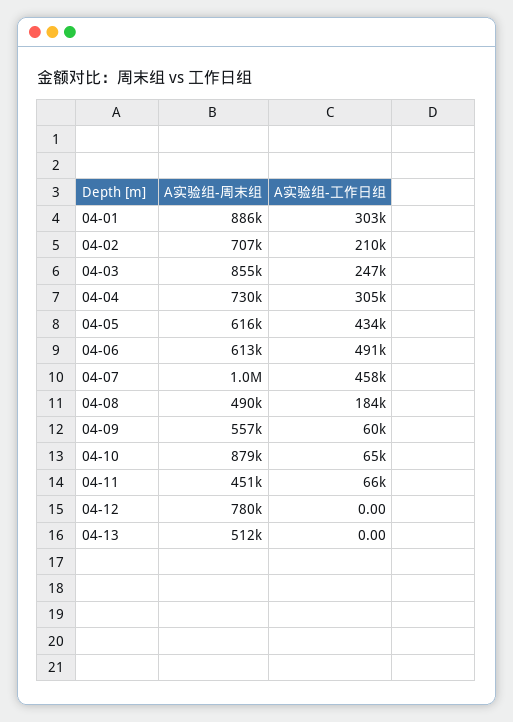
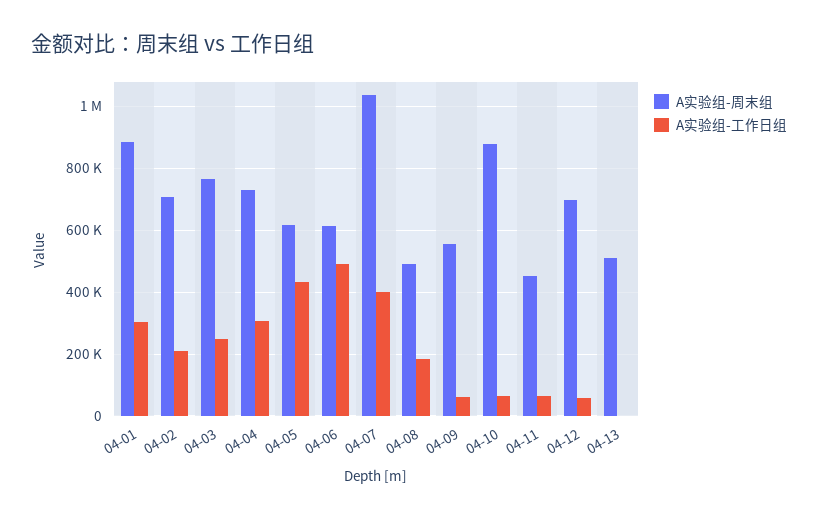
  {
    "A实验组-周末组": {
      "04-01": 886000,
      "04-02": 707000,
-     "04-03": 855000,
+     "04-03": 760000,
      "04-04": 730000,
      "04-05": 616000,
      "04-06": 613000,
      "04-07": 1000000,
      "04-08": 490000,
      "04-09": 557000,
      "04-10": 879000,
      "04-11": 451000,
-     "04-12": 780000,
+     "04-12": 700000,
      "04-13": 512000
    },
    "A实验组-工作日组": {
      "04-01": 303000,
      "04-02": 210000,
      "04-03": 247000,
      "04-04": 305000,
      "04-05": 434000,
      "04-06": 491000,
-     "04-07": 458000,
+     "04-07": 400000,
      "04-08": 184000,
      "04-09": 60000,
      "04-10": 65000,
      "04-11": 66000,
-     "04-12": 0,
+     "04-12": 60000,
      "04-13": 0
    }
  }

